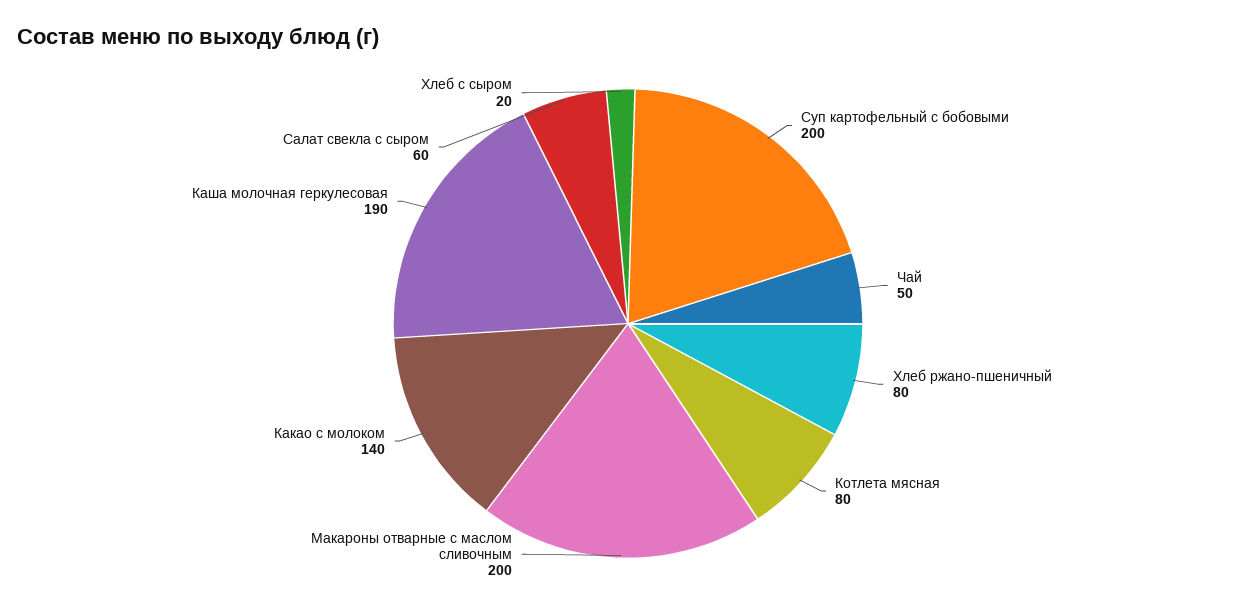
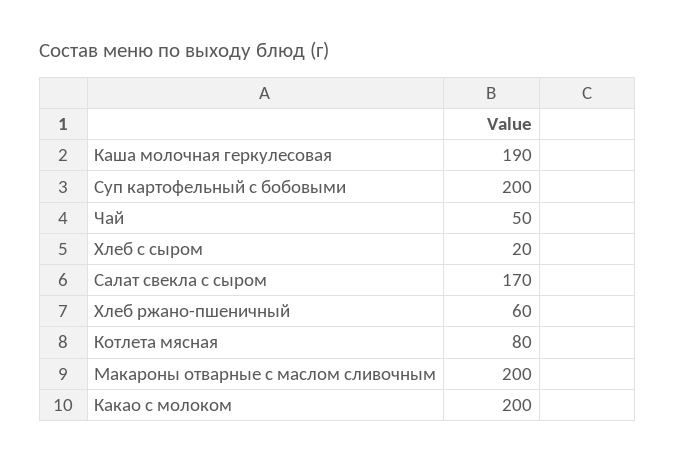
  {
    "Суп картофельный с бобовыми": 200,
    "Чай": 50,
-   "Хлеб ржано-пшеничный": 80,
+   "Хлеб ржано-пшеничный": 60,
    "Котлета мясная": 80,
    "Макароны отварные с маслом сливочным": 200,
-   "Какао с молоком": 140,
+   "Какао с молоком": 200,
    "Каша молочная геркулесовая": 190,
-   "Салат свекла с сыром": 60,
+   "Салат свекла с сыром": 170,
    "Хлеб с сыром": 20
  }

